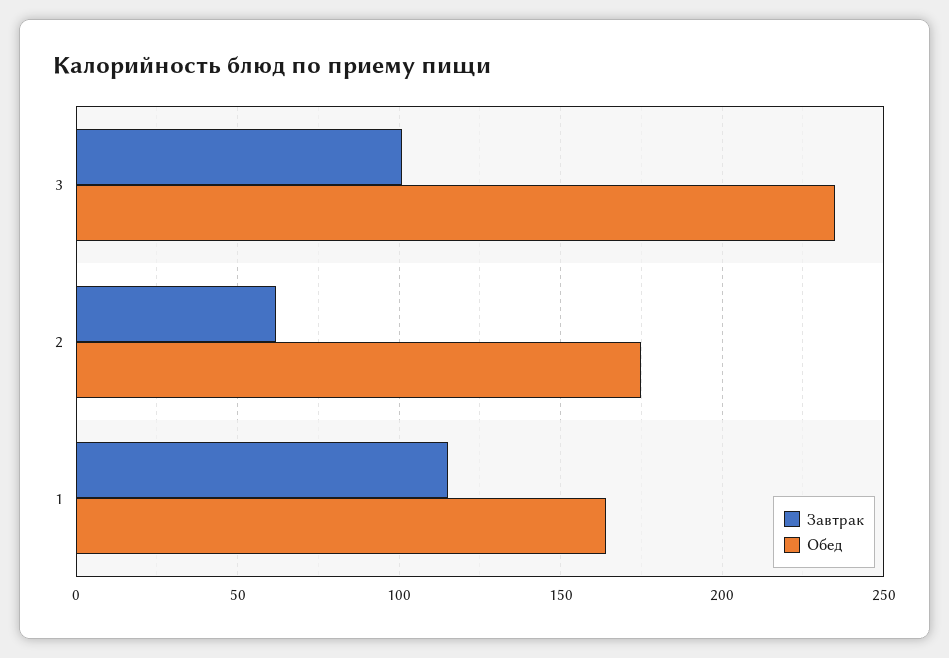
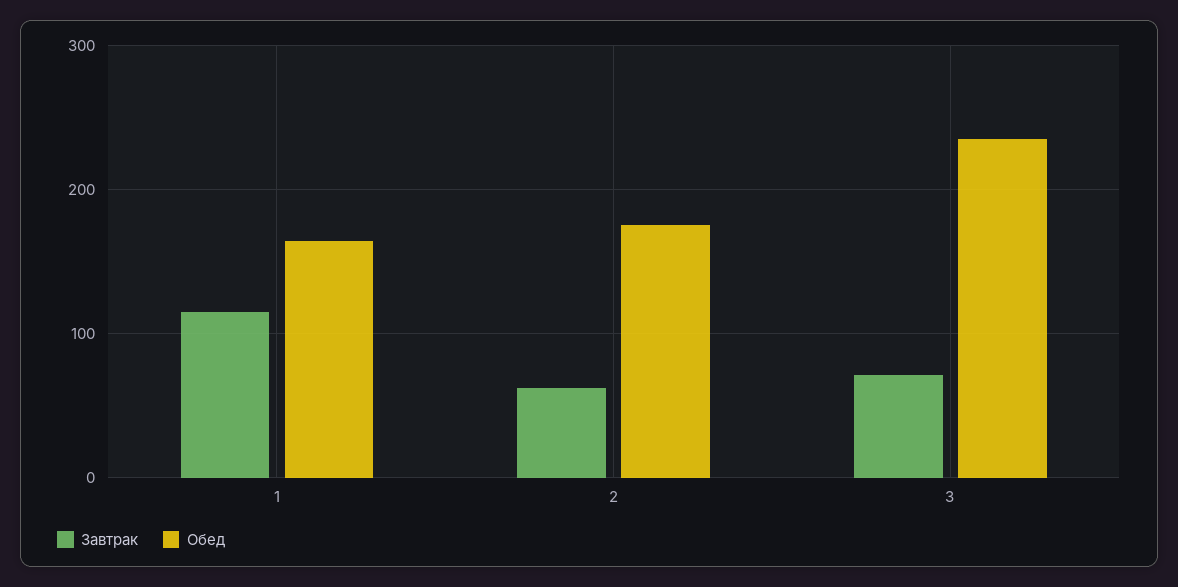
  {
    "Завтрак": {
-     "3": 100,
+     "3": 70,
      "2": 60,
      "1": 115
    },
    "Обед": {
      "3": 235,
      "2": 175,
      "1": 165
    }
  }

